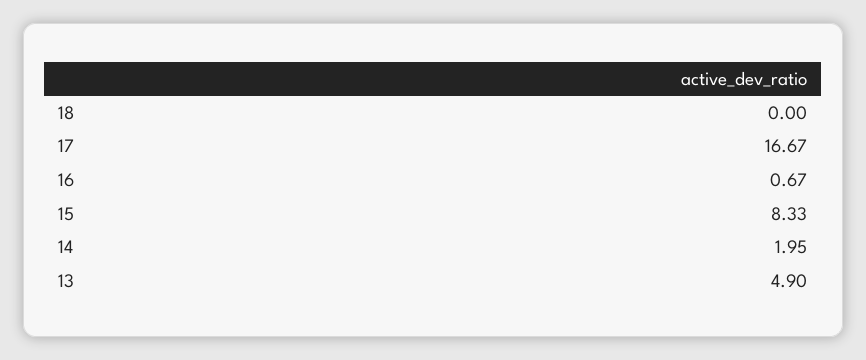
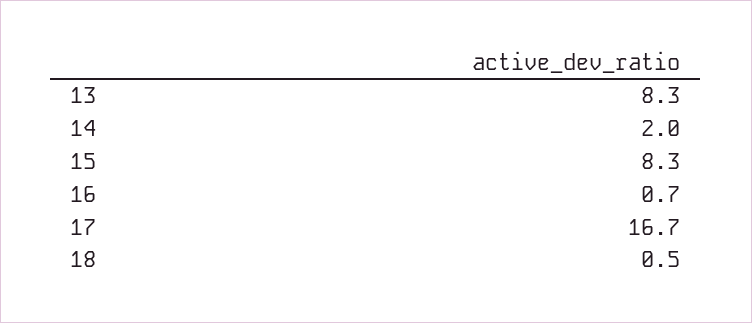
  {
-   "18": 0,
+   "18": 0.5,
    "17": 16.67,
    "16": 0.67,
    "15": 8.33,
    "14": 1.95,
-   "13": 4.9
+   "13": 8.3
  }

